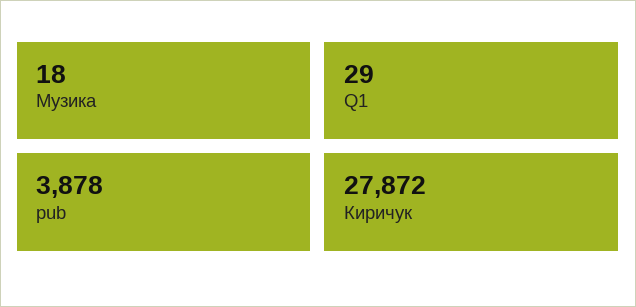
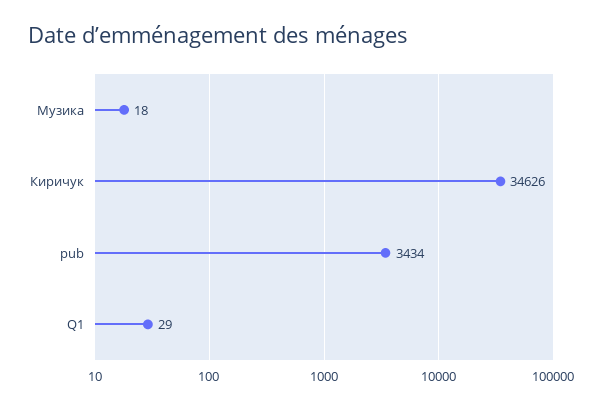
  {
    "Музика": 18,
    "Q1": 29,
-   "pub": 3878,
+   "pub": 3434,
-   "Киричук": 27872
+   "Киричук": 34626
  }

